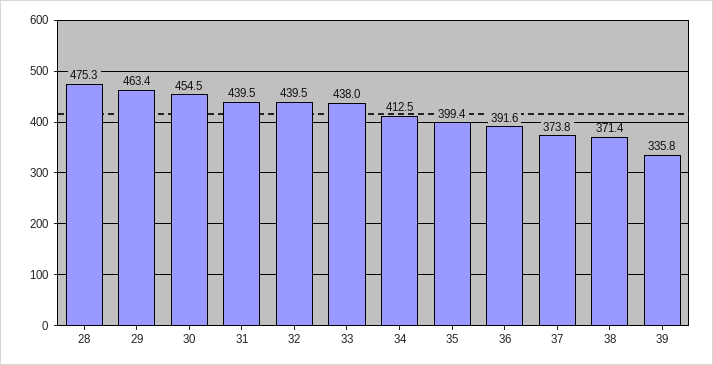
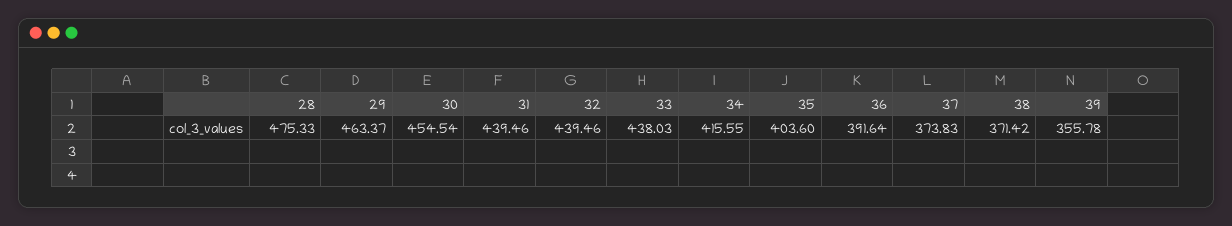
  {
    "28": 475.33,
    "29": 463.37,
    "30": 454.54,
    "31": 439.46,
    "32": 439.46,
    "33": 438.03,
-   "34": 412.5,
+   "34": 415.55,
-   "35": 399.4,
+   "35": 403.6,
    "36": 391.64,
    "37": 373.83,
    "38": 371.42,
-   "39": 335.8
+   "39": 355.78
  }

